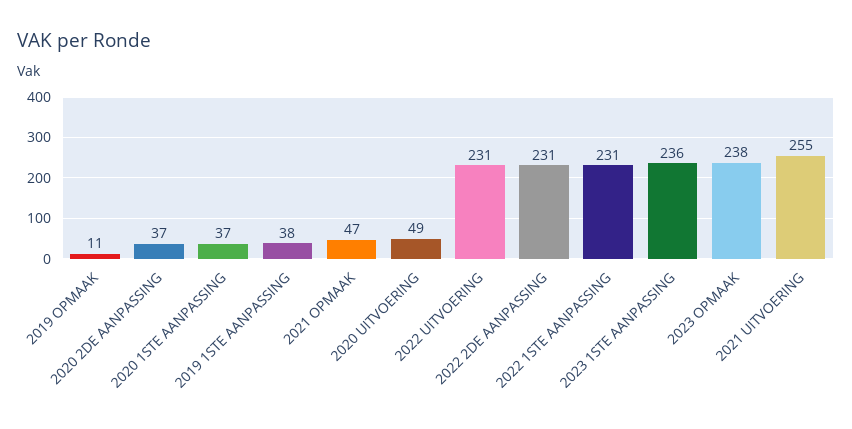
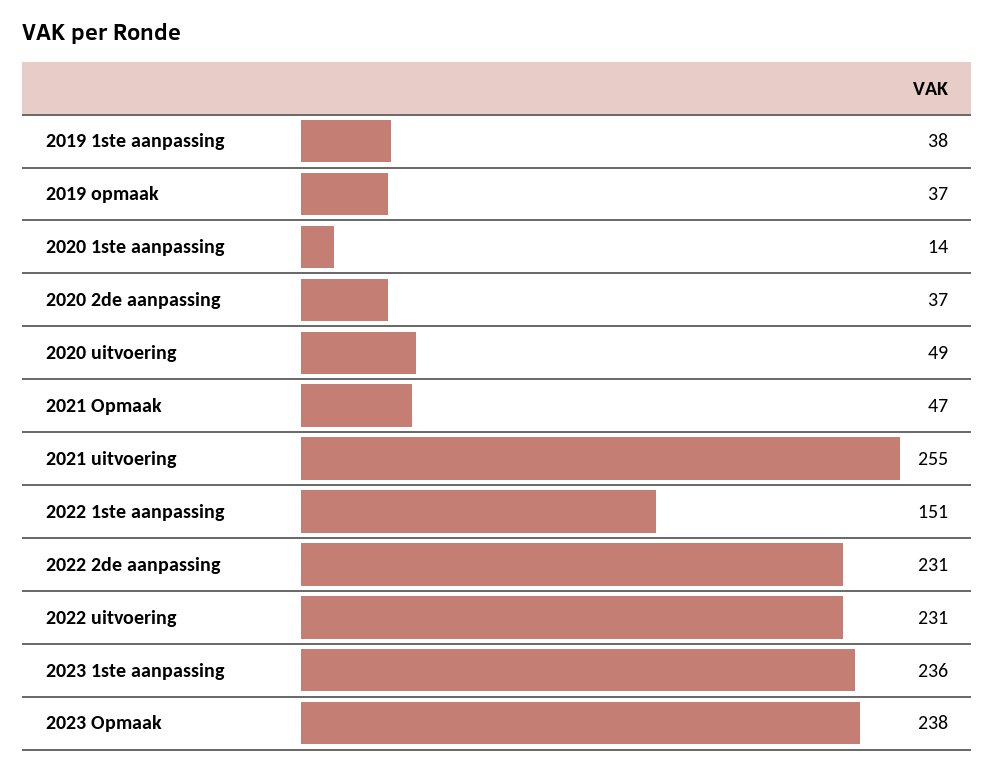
  {
-   "2019 OPMAAK": 11,
+   "2019 OPMAAK": 37,
    "2020 2DE AANPASSING": 37,
-   "2020 1STE AANPASSING": 37,
+   "2020 1STE AANPASSING": 14,
    "2019 1STE AANPASSING": 38,
    "2021 OPMAAK": 47,
    "2020 UITVOERING": 49,
    "2022 UITVOERING": 231,
    "2022 2DE AANPASSING": 231,
-   "2022 1STE AANPASSING": 231,
+   "2022 1STE AANPASSING": 151,
    "2023 1STE AANPASSING": 236,
    "2023 OPMAAK": 238,
    "2021 UITVOERING": 255
  }

